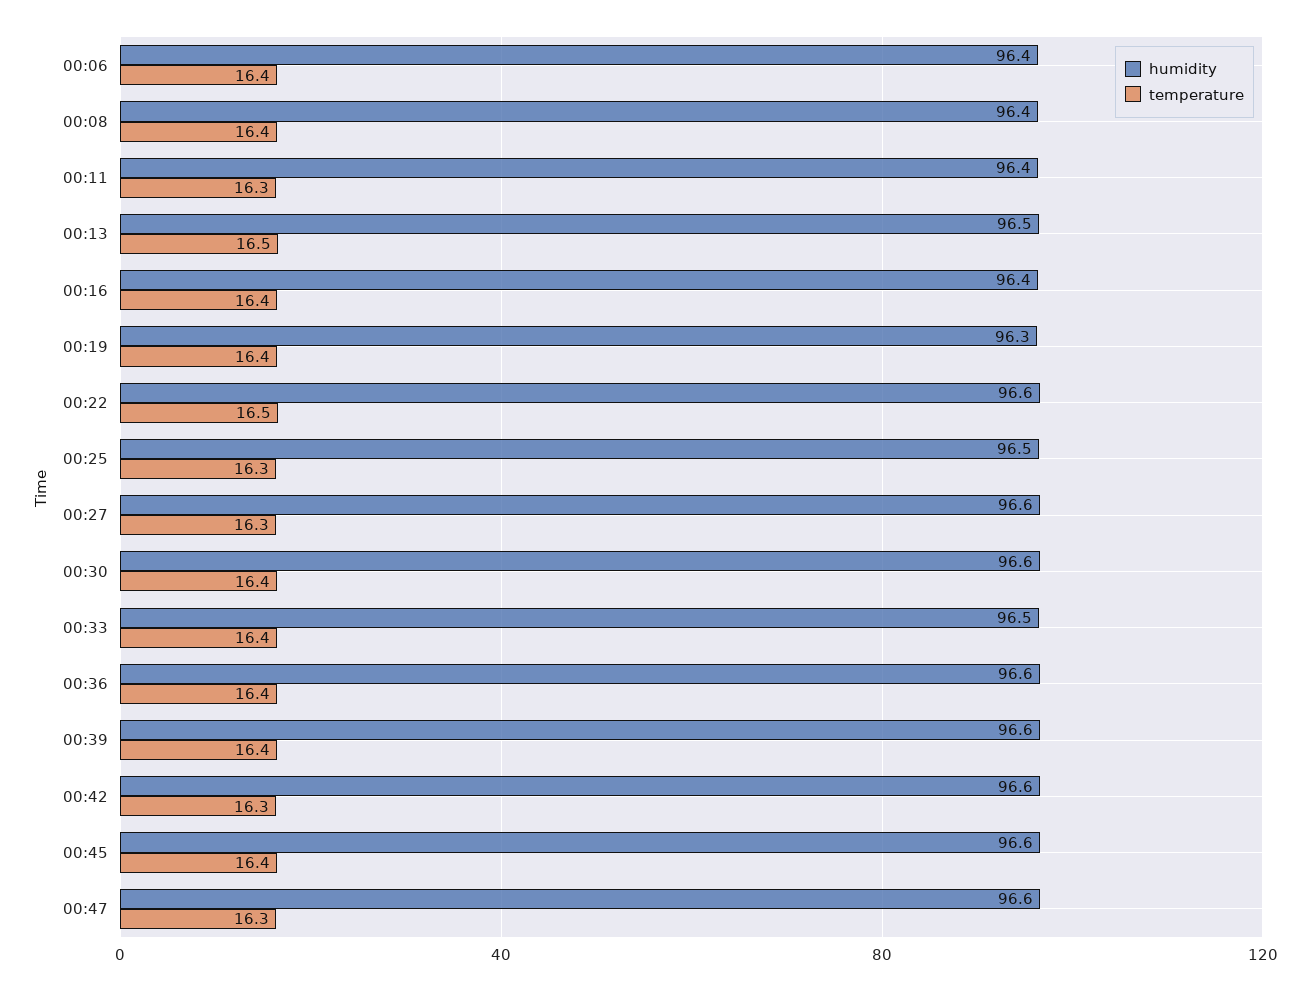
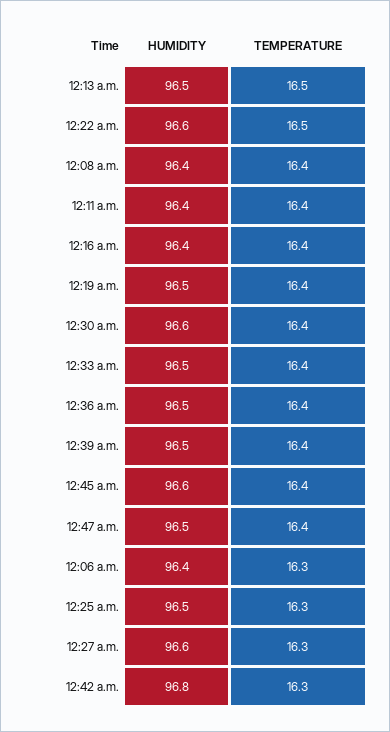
  {
    "humidity": {
      "00:06": 96.4,
      "00:08": 96.4,
      "00:11": 96.4,
      "00:13": 96.5,
      "00:16": 96.4,
-     "00:19": 96.3,
+     "00:19": 96.5,
      "00:22": 96.6,
      "00:25": 96.5,
      "00:27": 96.6,
      "00:30": 96.6,
      "00:33": 96.5,
-     "00:36": 96.6,
+     "00:36": 96.5,
-     "00:39": 96.6,
+     "00:39": 96.5,
-     "00:42": 96.6,
+     "00:42": 96.8,
      "00:45": 96.6,
-     "00:47": 96.6
+     "00:47": 96.5
    },
    "temperature": {
-     "00:06": 16.4,
+     "00:06": 16.3,
      "00:08": 16.4,
-     "00:11": 16.3,
+     "00:11": 16.4,
      "00:13": 16.5,
      "00:16": 16.4,
      "00:19": 16.4,
      "00:22": 16.5,
      "00:25": 16.3,
      "00:27": 16.3,
      "00:30": 16.4,
      "00:33": 16.4,
      "00:36": 16.4,
      "00:39": 16.4,
      "00:42": 16.3,
      "00:45": 16.4,
-     "00:47": 16.3
+     "00:47": 16.4
    }
  }

